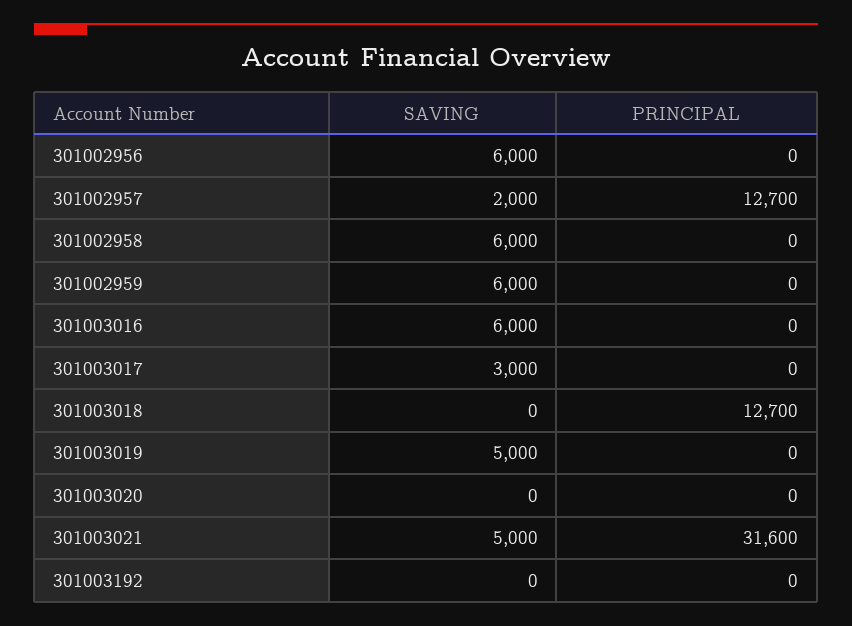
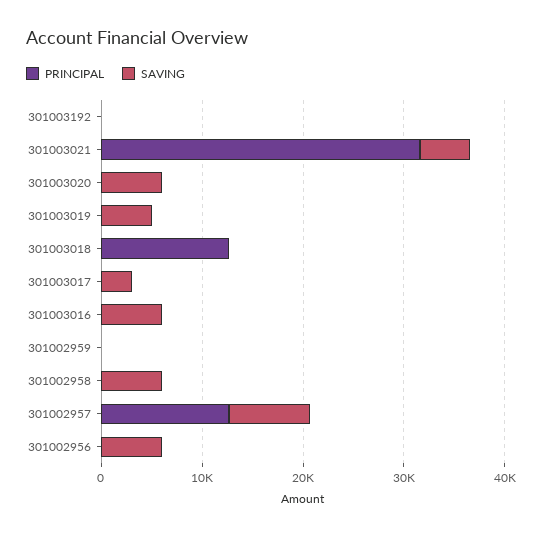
  {
    "SAVING": {
      "301002956": 6000,
-     "301002957": 2000,
+     "301002957": 8000,
      "301002958": 6000,
-     "301002959": 6000,
+     "301002959": 0,
      "301003016": 6000,
      "301003017": 3000,
      "301003018": 0,
      "301003019": 5000,
-     "301003020": 0,
+     "301003020": 6000,
      "301003021": 5000,
      "301003192": 0
    },
    "PRINCIPAL": {
      "301002956": 0,
      "301002957": 12700,
      "301002958": 0,
      "301002959": 0,
      "301003016": 0,
      "301003017": 0,
      "301003018": 12700,
      "301003019": 0,
      "301003020": 0,
      "301003021": 31600,
      "301003192": 0
    }
  }

